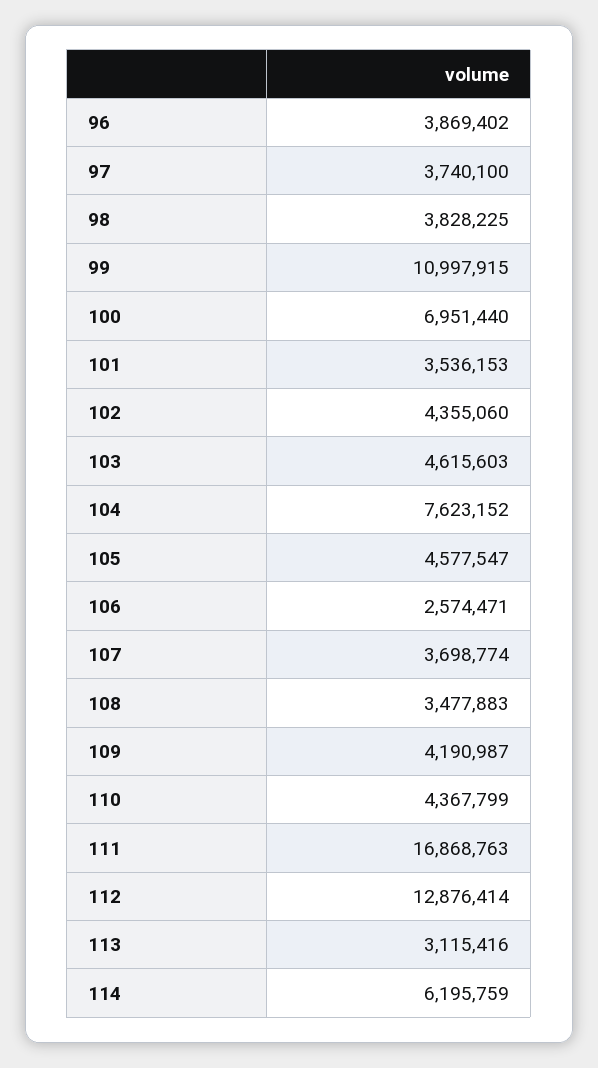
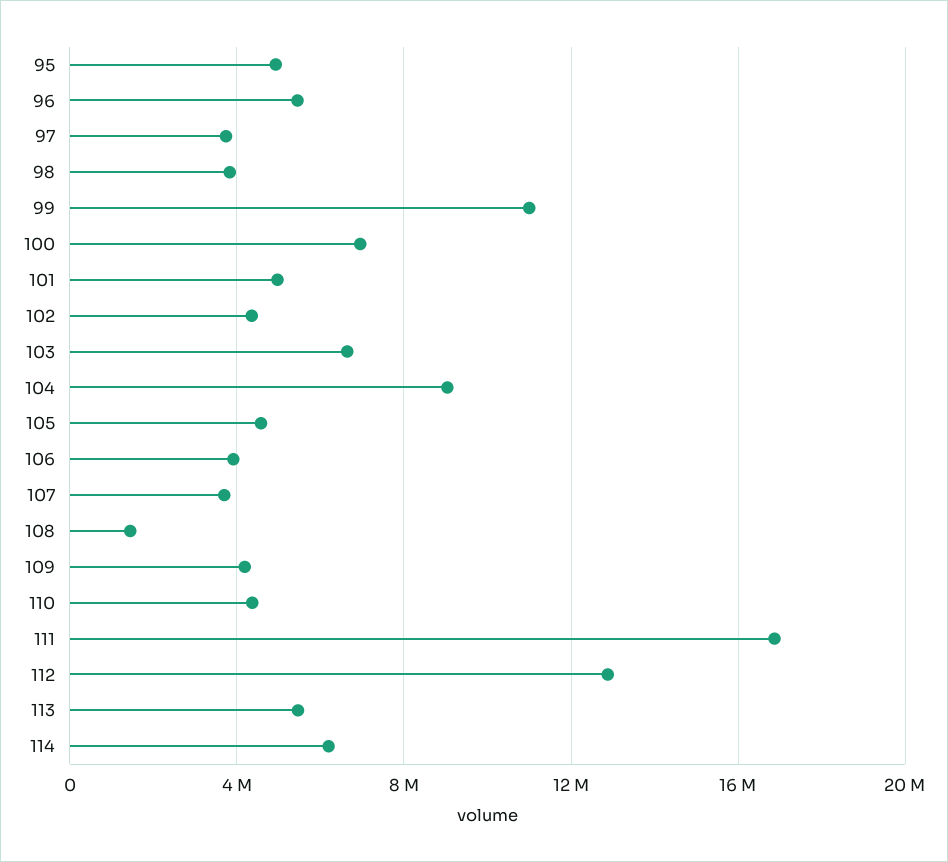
  {
-   "96": 3869402,
+   "96": 5500000,
    "97": 3740100,
    "98": 3828225,
    "99": 10997915,
    "100": 6951440,
-   "101": 3536153,
+   "101": 5000000,
    "102": 4355060,
-   "103": 4615603,
+   "103": 6500000,
-   "104": 7623152,
+   "104": 9000000,
    "105": 4577547,
-   "106": 2574471,
+   "106": 4000000,
    "107": 3698774,
-   "108": 3477883,
+   "108": 1500000,
    "109": 4190987,
    "110": 4367799,
    "111": 16868763,
    "112": 12876414,
-   "113": 3115416,
+   "113": 5500000,
-   "114": 6195759
+   "114": 6195759,
+   "95": 5000000
  }

